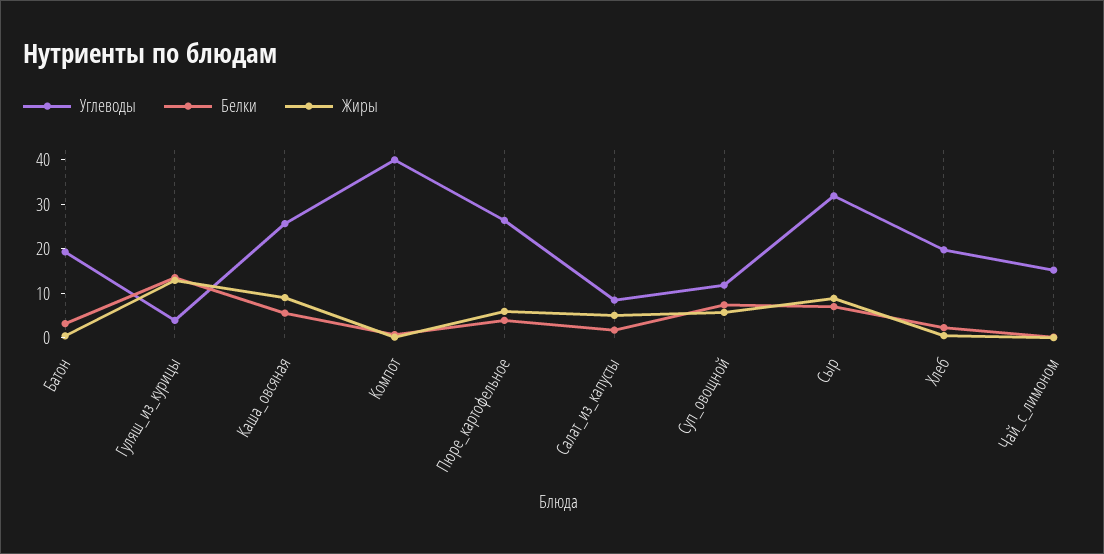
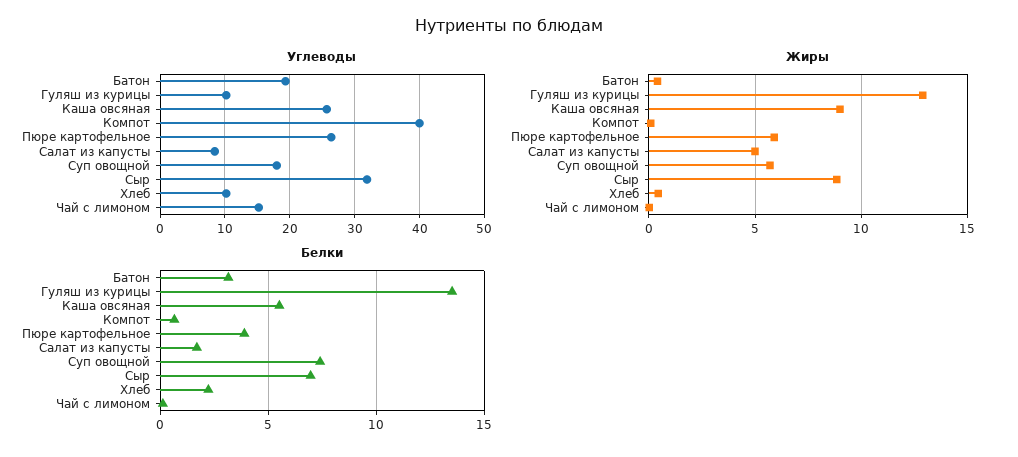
  {
    "Углеводы": {
      "Батон": 19,
-     "Гуляш_из_курицы": 4,
+     "Гуляш_из_курицы": 10,
      "Каша_овсяная": 26,
      "Компот": 40,
      "Пюре_картофельное": 26,
      "Салат_из_капусты": 8,
-     "Суп_овощной": 12,
+     "Суп_овощной": 18,
      "Сыр": 32,
-     "Хлеб": 20,
+     "Хлеб": 10,
      "Чай_с_лимоном": 15
    },
    "Белки": {
      "Батон": 3,
      "Гуляш_из_курицы": 13.5,
      "Каша_овсяная": 5.5,
      "Компот": 0.5,
      "Пюре_картофельное": 4,
      "Салат_из_капусты": 1.5,
      "Суп_овощной": 7.5,
      "Сыр": 7,
      "Хлеб": 2,
      "Чай_с_лимоном": 0
    },
    "Жиры": {
      "Батон": 0.5,
      "Гуляш_из_курицы": 13,
      "Каша_овсяная": 9,
      "Компот": 0,
      "Пюре_картофельное": 6,
      "Салат_из_капусты": 5,
      "Суп_овощной": 5.5,
      "Сыр": 9,
      "Хлеб": 0.5,
      "Чай_с_лимоном": 0
    }
  }

